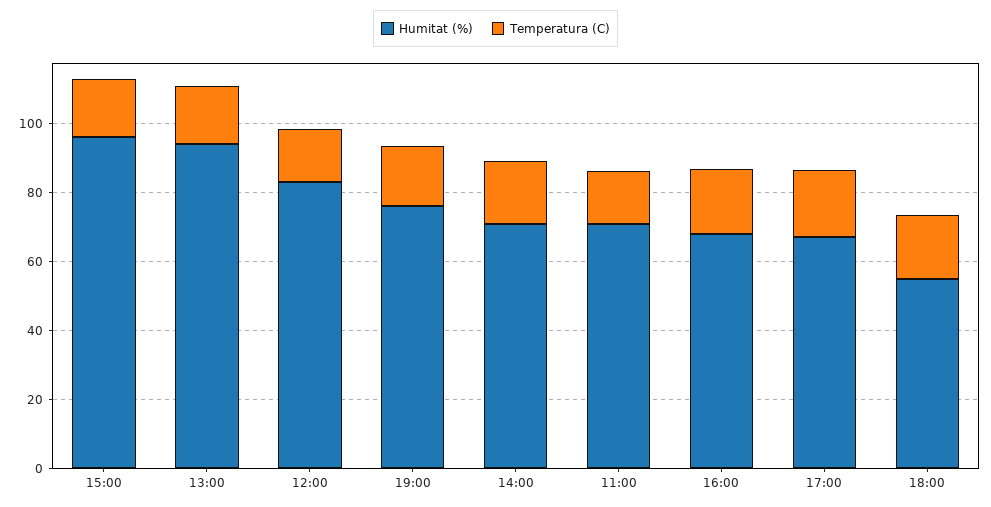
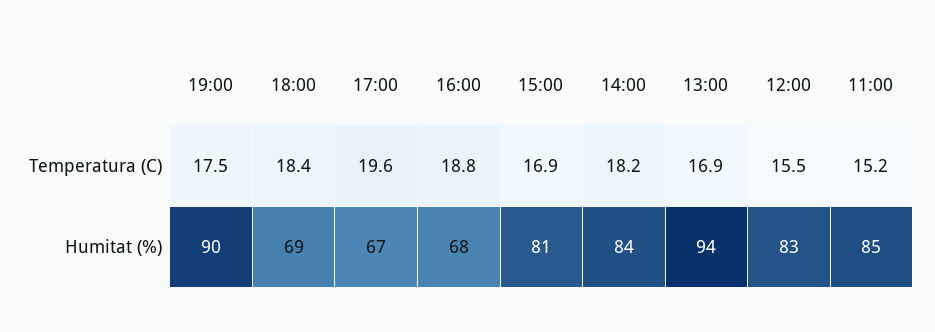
  {
    "Humitat (%)": {
-     "15:00": 95,
+     "15:00": 81,
      "13:00": 94,
      "12:00": 83,
-     "19:00": 75,
+     "19:00": 90,
-     "14:00": 70,
+     "14:00": 84,
-     "11:00": 70,
+     "11:00": 85,
      "16:00": 68,
      "17:00": 67,
-     "18:00": 55
+     "18:00": 69
    },
    "Temperatura (C)": {
      "15:00": 16.9,
      "13:00": 16.9,
      "12:00": 15.5,
      "19:00": 17.5,
      "14:00": 18.2,
      "11:00": 15.2,
      "16:00": 18.8,
      "17:00": 19.6,
      "18:00": 18.4
    }
  }

